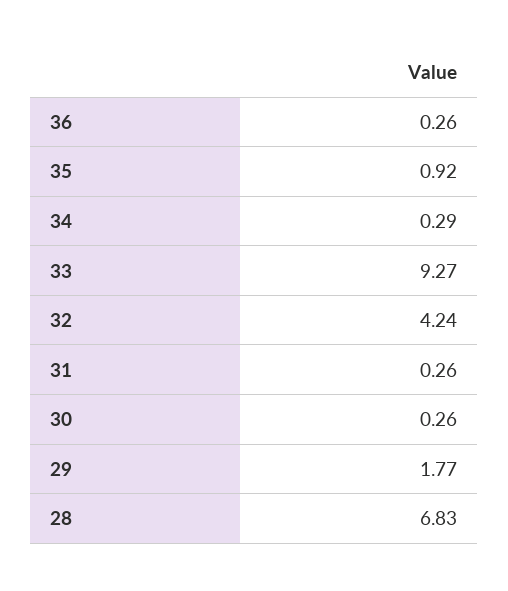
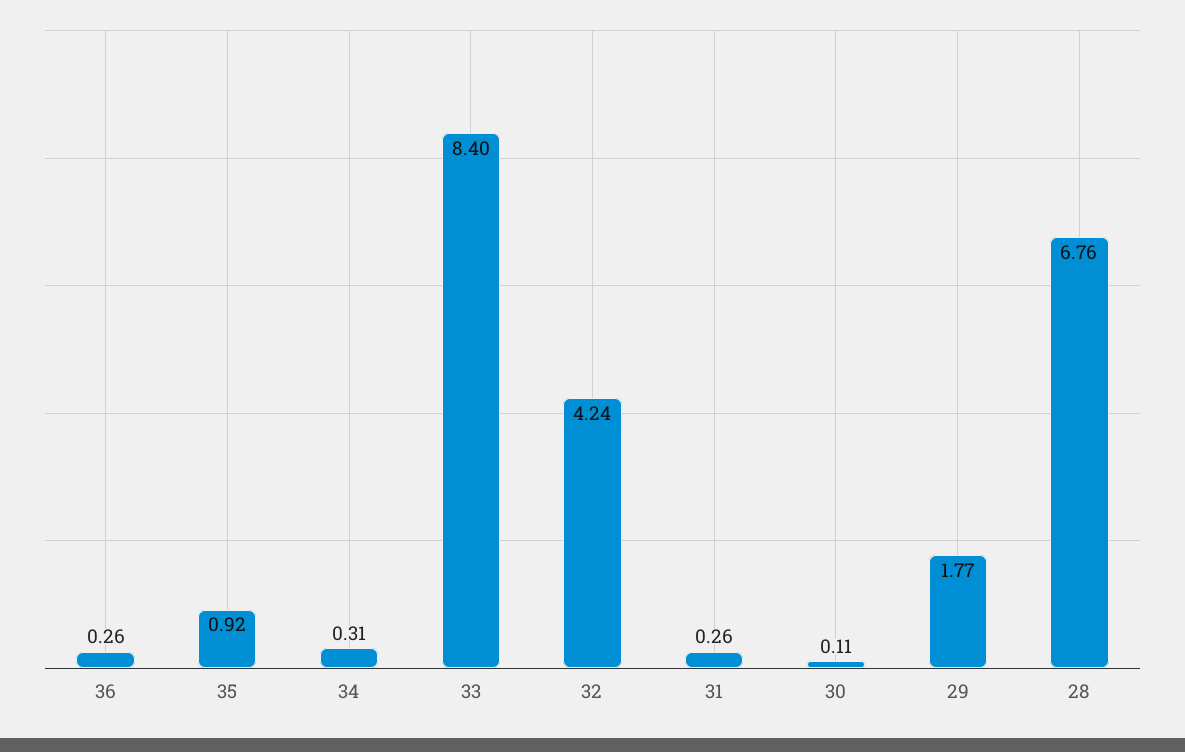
  {
    "36": 0.26,
    "35": 0.92,
-   "34": 0.29,
+   "34": 0.31,
-   "33": 9.27,
+   "33": 8.4,
    "32": 4.24,
    "31": 0.26,
-   "30": 0.26,
+   "30": 0.11,
    "29": 1.77,
-   "28": 6.83
+   "28": 6.76
  }

